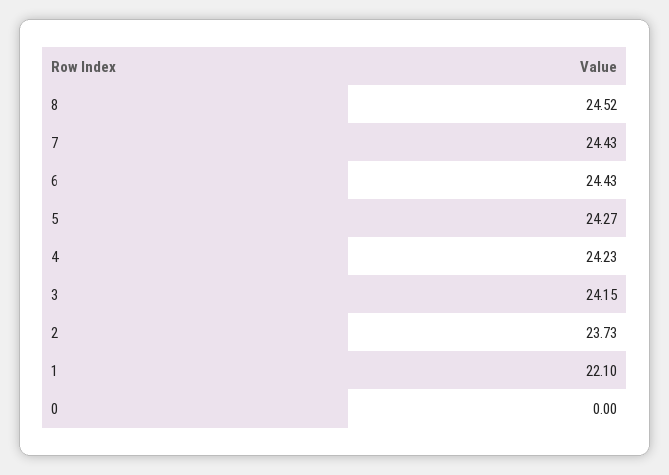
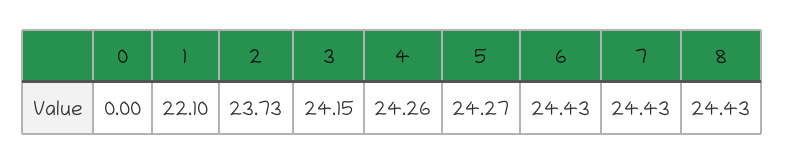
  {
-   "8": 24.52,
+   "8": 24.43,
    "7": 24.43,
    "6": 24.43,
    "5": 24.27,
-   "4": 24.23,
+   "4": 24.26,
    "3": 24.15,
    "2": 23.73,
    "1": 22.1,
    "0": 0
  }

